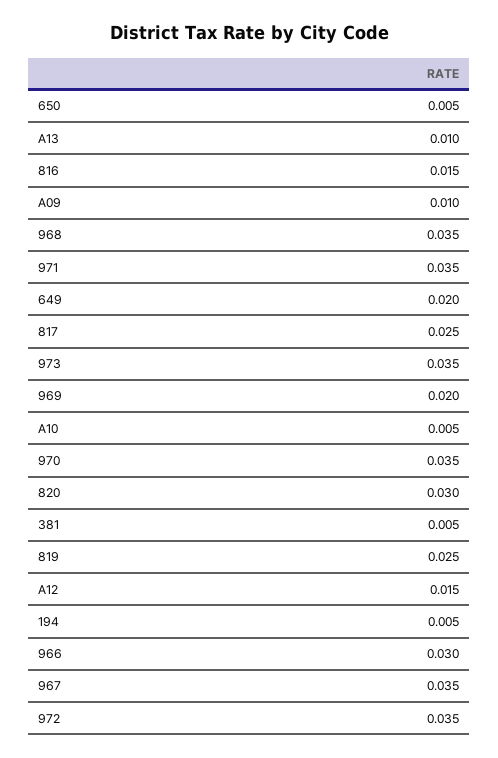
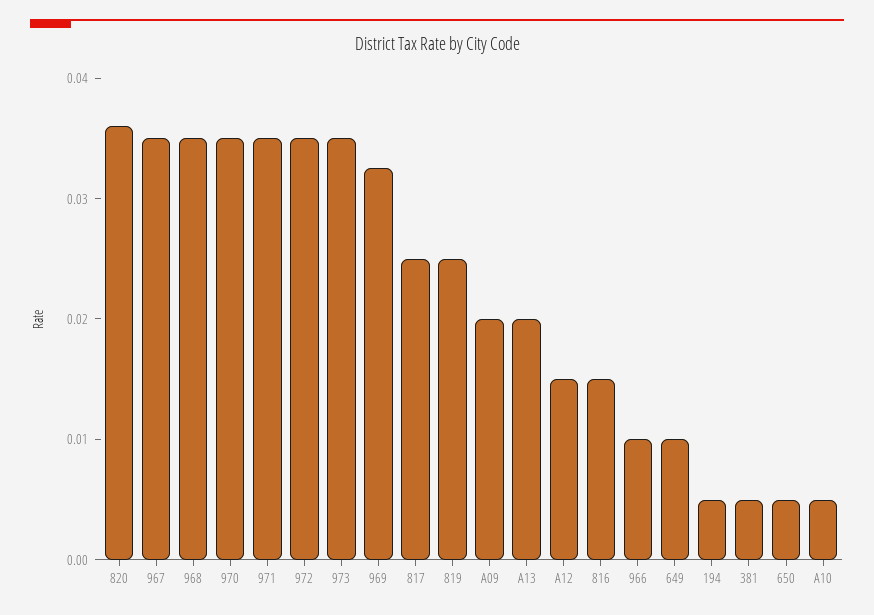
  {
    "650": 0.005,
-   "A13": 0.01,
+   "A13": 0.02,
    "816": 0.015,
-   "A09": 0.01,
+   "A09": 0.02,
    "968": 0.035,
    "971": 0.035,
-   "649": 0.02,
+   "649": 0.01,
    "817": 0.025,
    "973": 0.035,
-   "969": 0.02,
+   "969": 0.032,
    "A10": 0.005,
    "970": 0.035,
-   "820": 0.03,
+   "820": 0.036,
    "381": 0.005,
    "819": 0.025,
    "A12": 0.015,
    "194": 0.005,
-   "966": 0.03,
+   "966": 0.01,
    "967": 0.035,
    "972": 0.035
  }

